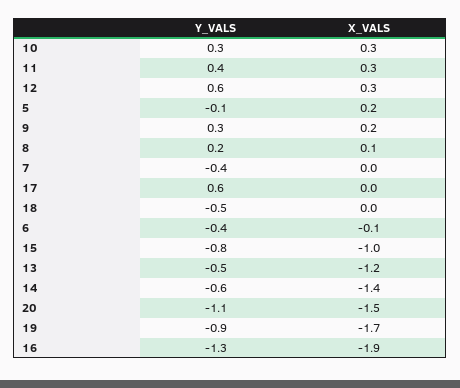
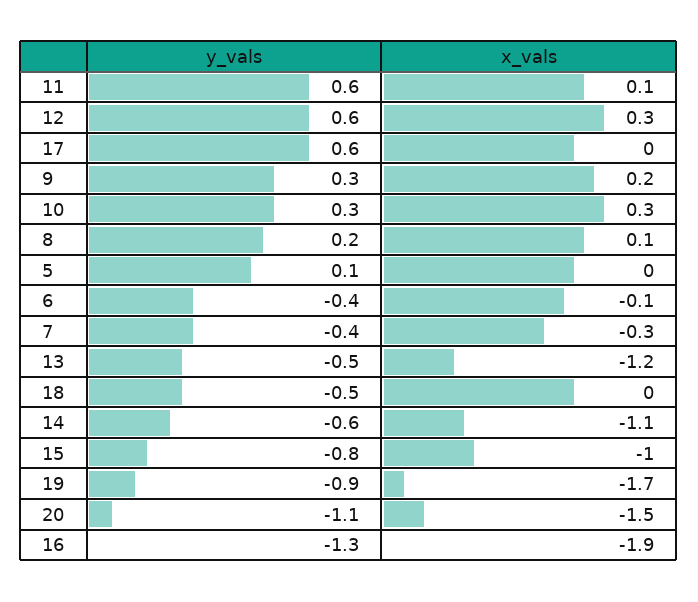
  {
    "Y_VALS": {
      "10": 0.3,
-     "11": 0.4,
+     "11": 0.6,
      "12": 0.6,
-     "5": -0.1,
+     "5": 0.1,
      "9": 0.3,
      "8": 0.2,
      "7": -0.4,
      "17": 0.6,
      "18": -0.5,
      "6": -0.4,
      "15": -0.8,
      "13": -0.5,
      "14": -0.6,
      "20": -1.1,
      "19": -0.9,
      "16": -1.3
    },
    "X_VALS": {
      "10": 0.3,
-     "11": 0.3,
+     "11": 0.1,
      "12": 0.3,
-     "5": 0.2,
+     "5": 0,
      "9": 0.2,
      "8": 0.1,
-     "7": 0,
+     "7": -0.3,
      "17": 0,
      "18": 0,
      "6": -0.1,
      "15": -1,
      "13": -1.2,
-     "14": -1.4,
+     "14": -1.1,
      "20": -1.5,
      "19": -1.7,
      "16": -1.9
    }
  }

